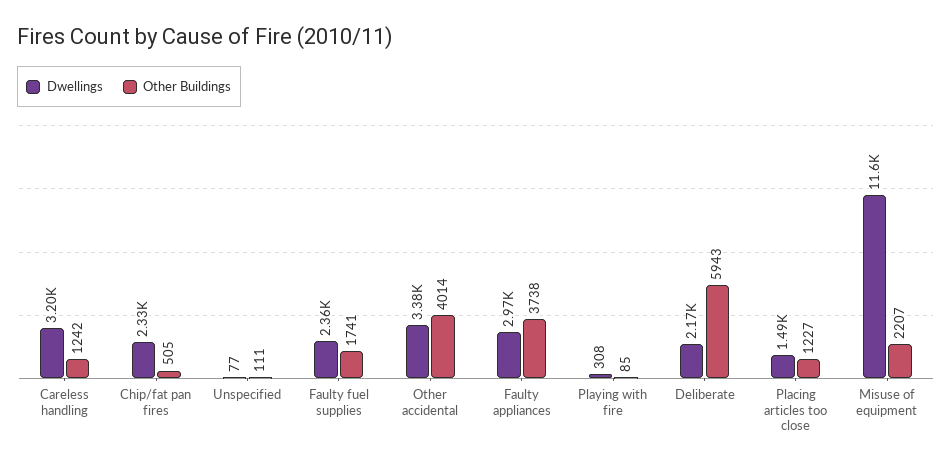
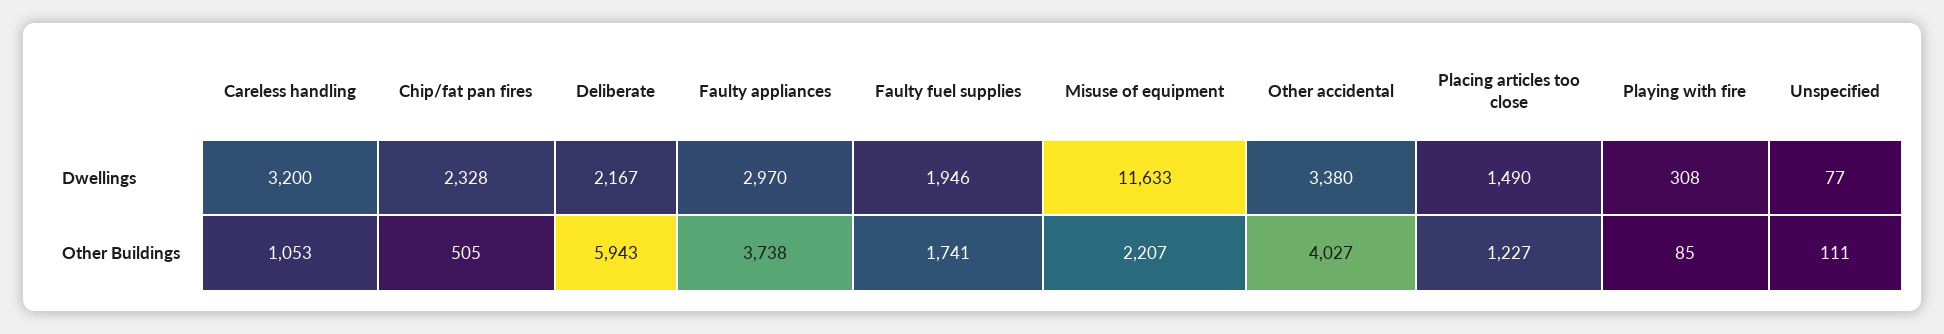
  {
    "Dwellings": {
      "Careless handling": 3200,
      "Chip/fat pan fires": 2328,
      "Unspecified": 77,
-     "Faulty fuel supplies": 2360,
+     "Faulty fuel supplies": 1946,
      "Other accidental": 3380,
      "Faulty appliances": 2970,
      "Playing with fire": 308,
      "Deliberate": 2167,
      "Placing articles too close": 1490,
      "Misuse of equipment": 11633
    },
    "Other Buildings": {
-     "Careless handling": 1242,
+     "Careless handling": 1053,
      "Chip/fat pan fires": 505,
      "Unspecified": 111,
      "Faulty fuel supplies": 1741,
-     "Other accidental": 4014,
+     "Other accidental": 4027,
      "Faulty appliances": 3738,
      "Playing with fire": 85,
      "Deliberate": 5943,
      "Placing articles too close": 1227,
      "Misuse of equipment": 2207
    }
  }

